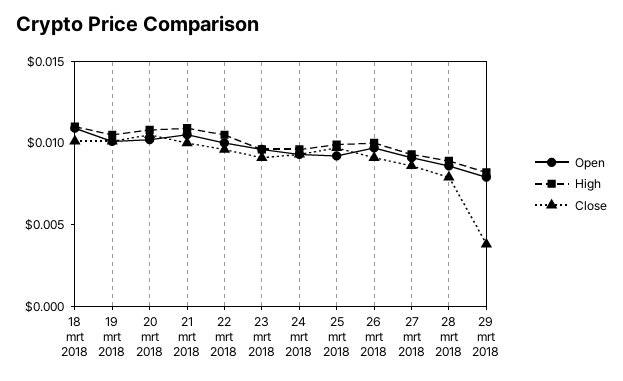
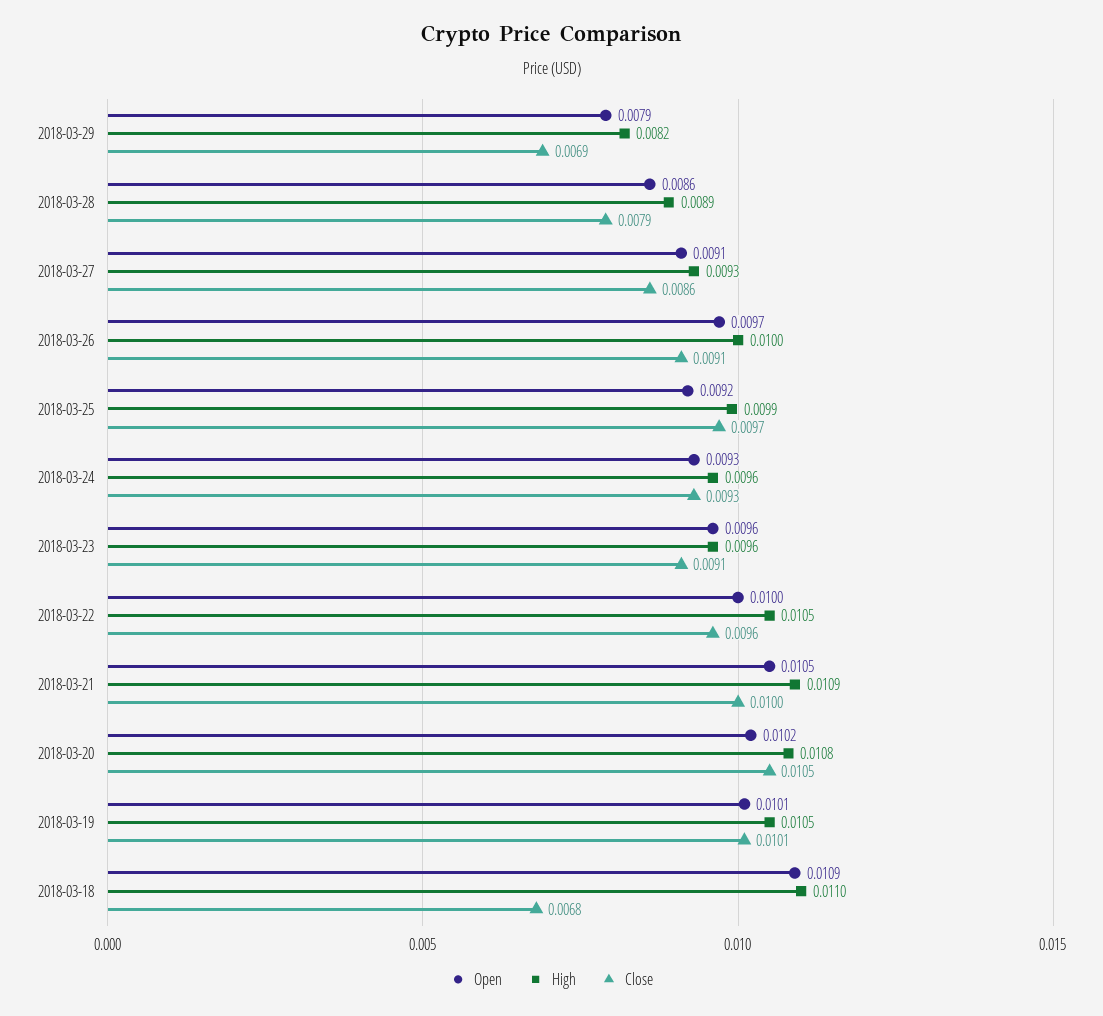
  {
    "Open": {
      "18 mrt 2018": 0.0109,
      "19 mrt 2018": 0.0101,
      "20 mrt 2018": 0.0102,
      "21 mrt 2018": 0.0105,
      "22 mrt 2018": 0.01,
      "23 mrt 2018": 0.0096,
      "24 mrt 2018": 0.0093,
      "25 mrt 2018": 0.0092,
      "26 mrt 2018": 0.0097,
      "27 mrt 2018": 0.0091,
      "28 mrt 2018": 0.0086,
      "29 mrt 2018": 0.0079
    },
    "High": {
      "18 mrt 2018": 0.011,
      "19 mrt 2018": 0.0105,
      "20 mrt 2018": 0.0108,
      "21 mrt 2018": 0.0109,
      "22 mrt 2018": 0.0105,
      "23 mrt 2018": 0.0096,
      "24 mrt 2018": 0.0096,
      "25 mrt 2018": 0.0099,
      "26 mrt 2018": 0.01,
      "27 mrt 2018": 0.0093,
      "28 mrt 2018": 0.0089,
      "29 mrt 2018": 0.0082
    },
    "Close": {
-     "18 mrt 2018": 0.01,
+     "18 mrt 2018": 0.0068,
      "19 mrt 2018": 0.0101,
      "20 mrt 2018": 0.0105,
      "21 mrt 2018": 0.01,
      "22 mrt 2018": 0.0096,
      "23 mrt 2018": 0.0091,
      "24 mrt 2018": 0.0093,
      "25 mrt 2018": 0.0097,
      "26 mrt 2018": 0.0091,
      "27 mrt 2018": 0.0086,
      "28 mrt 2018": 0.0079,
-     "29 mrt 2018": 0.004
+     "29 mrt 2018": 0.0069
    }
  }

